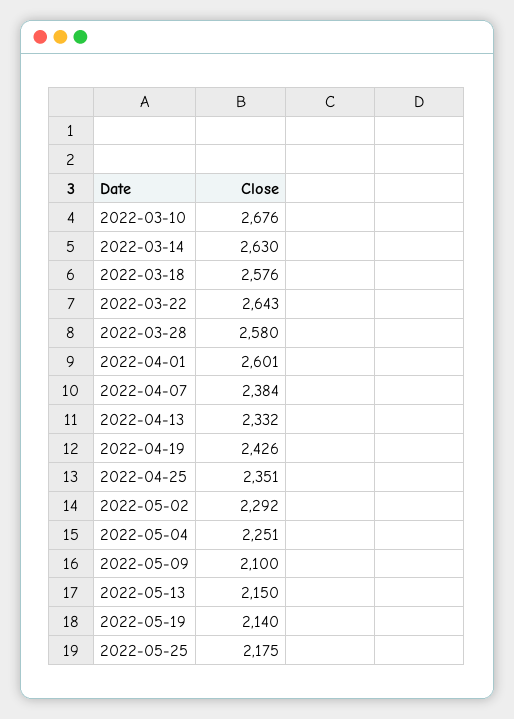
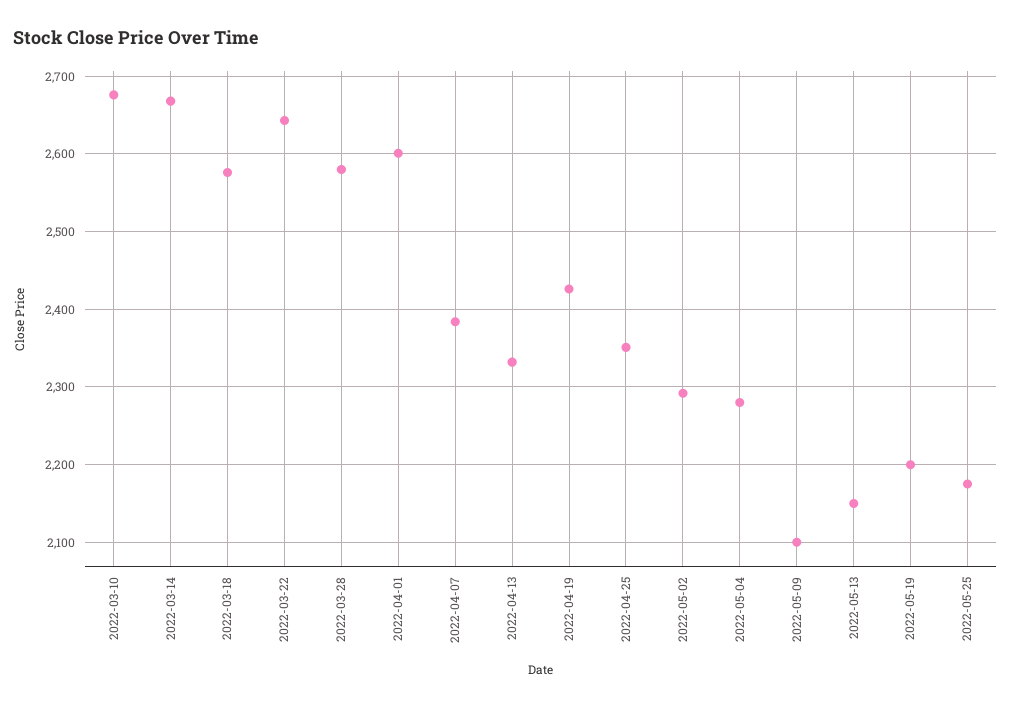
  {
    "2022-03-10": 2676,
-   "2022-03-14": 2630,
+   "2022-03-14": 2670,
    "2022-03-18": 2576,
    "2022-03-22": 2643,
    "2022-03-28": 2580,
    "2022-04-01": 2601,
    "2022-04-07": 2384,
    "2022-04-13": 2332,
    "2022-04-19": 2426,
    "2022-04-25": 2351,
    "2022-05-02": 2292,
-   "2022-05-04": 2251,
+   "2022-05-04": 2280,
    "2022-05-09": 2100,
    "2022-05-13": 2150,
-   "2022-05-19": 2140,
+   "2022-05-19": 2200,
    "2022-05-25": 2175
  }

